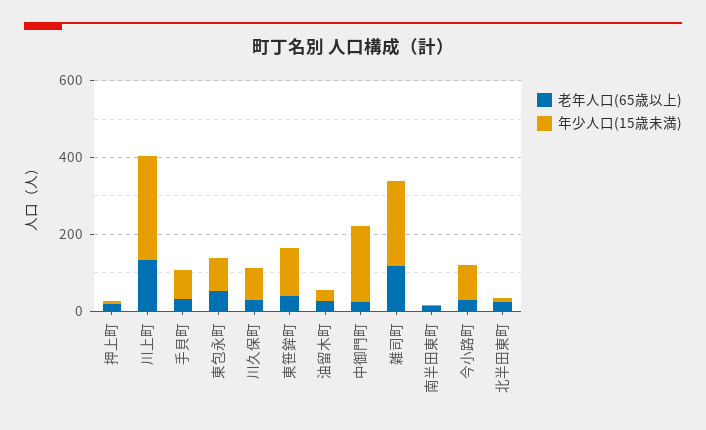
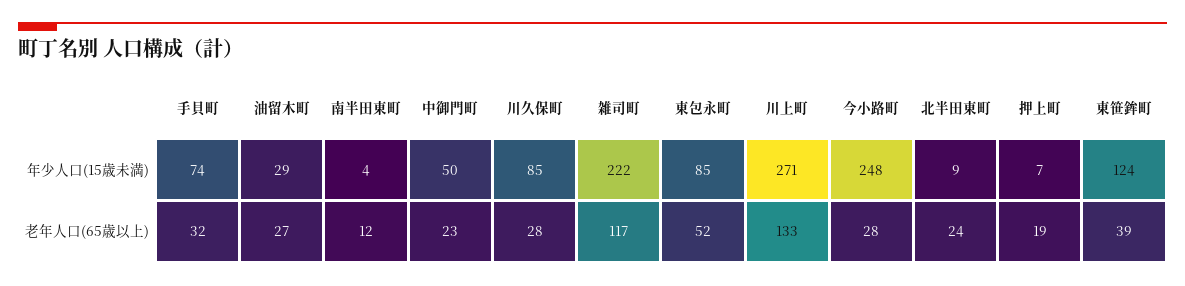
  {
    "老年人口(65歳以上)": {
      "押上町": 19,
      "川上町": 133,
      "手貝町": 32,
      "東包永町": 52,
      "川久保町": 28,
      "東笹鉾町": 39,
      "油留木町": 27,
      "中御門町": 23,
      "雑司町": 117,
      "南半田東町": 12,
      "今小路町": 28,
      "北半田東町": 24
    },
    "年少人口(15歳未満)": {
      "押上町": 7,
      "川上町": 271,
      "手貝町": 74,
      "東包永町": 85,
      "川久保町": 85,
      "東笹鉾町": 124,
      "油留木町": 29,
-     "中御門町": 200,
+     "中御門町": 50,
      "雑司町": 222,
      "南半田東町": 4,
-     "今小路町": 100,
+     "今小路町": 248,
      "北半田東町": 9
    }
  }

